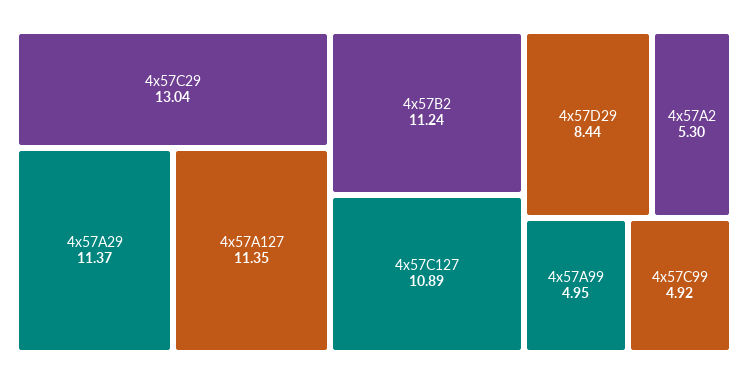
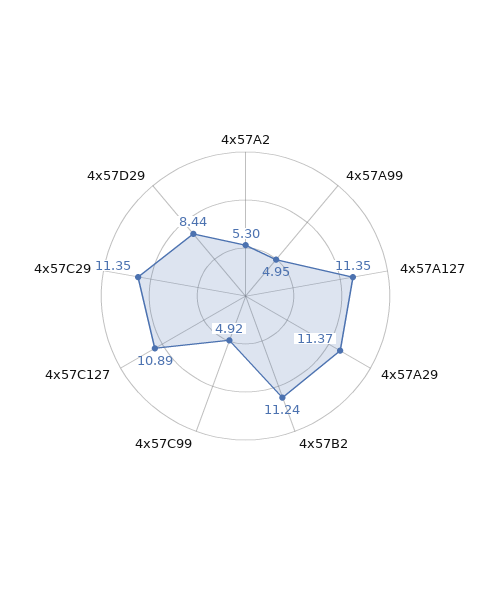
  {
-   "4x57C29": 13.04,
+   "4x57C29": 11.35,
    "4x57A29": 11.37,
    "4x57A127": 11.35,
    "4x57B2": 11.24,
    "4x57C127": 10.89,
    "4x57D29": 8.44,
    "4x57A2": 5.3,
    "4x57A99": 4.95,
    "4x57C99": 4.92
  }

